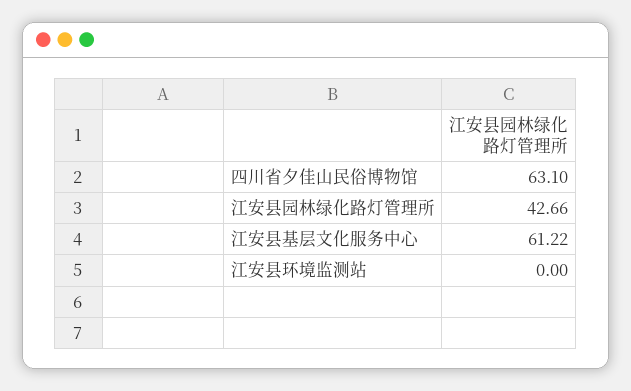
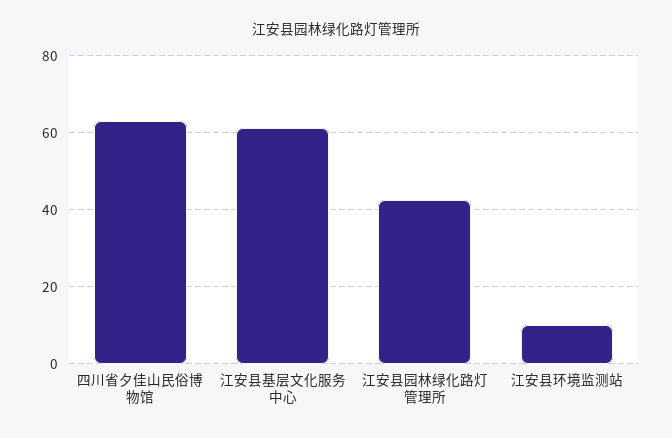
  {
    "四川省夕佳山民俗博物馆": 63.1,
    "江安县园林绿化路灯管理所": 42.66,
    "江安县基层文化服务中心": 61.22,
-   "江安县环境监测站": 0
+   "江安县环境监测站": 10
  }

